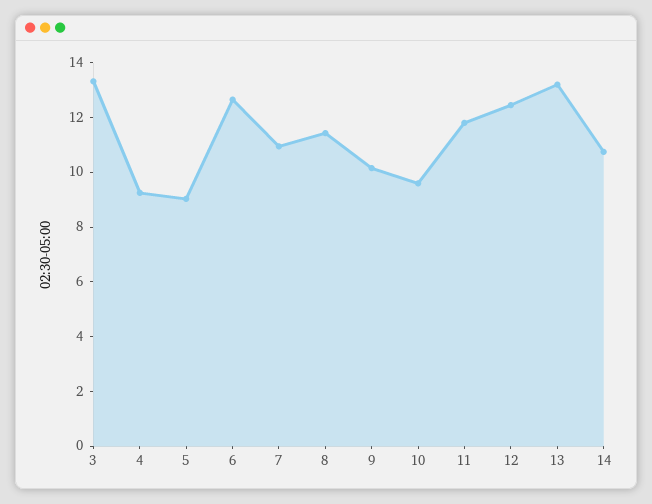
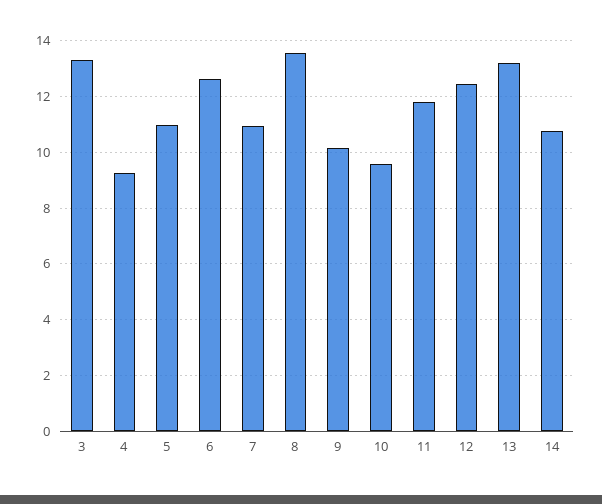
  {
    "3": 13.25,
    "4": 9.25,
-   "5": 9,
+   "5": 11,
    "6": 12.75,
    "7": 11,
-   "8": 11.5,
+   "8": 13.5,
    "9": 10.25,
    "10": 9.5,
    "11": 11.75,
    "12": 12.5,
    "13": 13.25,
    "14": 10.75
  }

